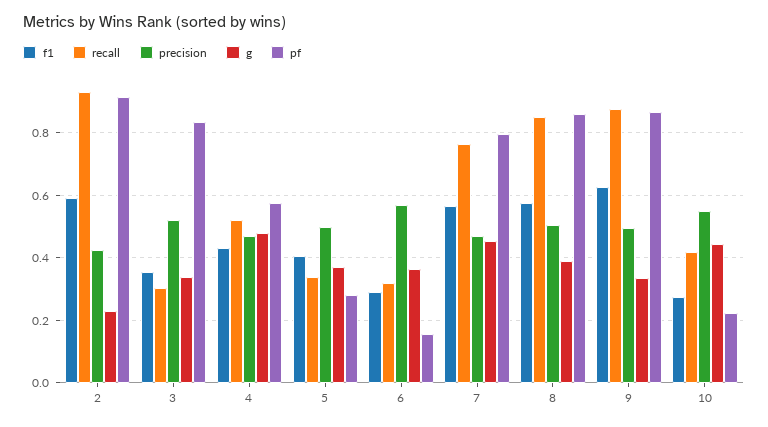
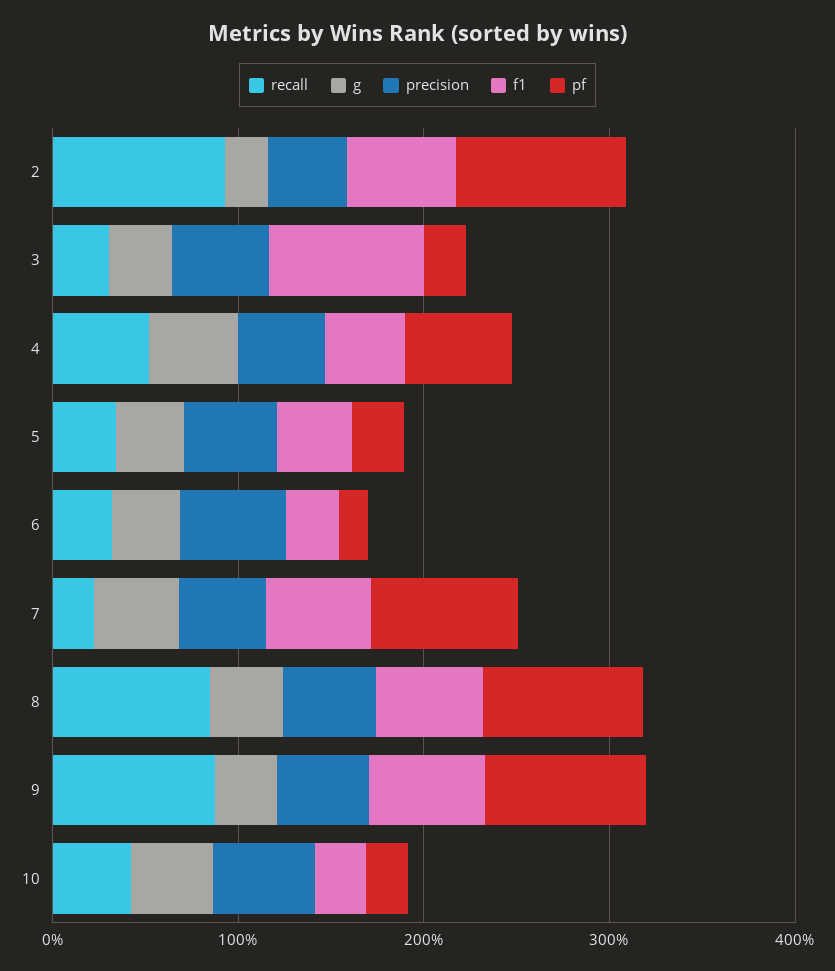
  {
    "f1": {
      "2": 0.6,
-     "3": 0.36,
+     "3": 0.8,
      "4": 0.44,
      "5": 0.4,
      "6": 0.3,
      "7": 0.56,
      "8": 0.58,
      "9": 0.62,
      "10": 0.28
    },
    "recall": {
      "2": 0.94,
      "3": 0.3,
      "4": 0.52,
      "5": 0.34,
      "6": 0.32,
-     "7": 0.76,
+     "7": 0.2,
      "8": 0.86,
      "9": 0.88,
      "10": 0.42
    },
    "precision": {
      "2": 0.42,
      "3": 0.52,
      "4": 0.48,
      "5": 0.5,
      "6": 0.58,
      "7": 0.48,
      "8": 0.5,
      "9": 0.5,
      "10": 0.56
    },
    "g": {
      "2": 0.24,
      "3": 0.34,
      "4": 0.48,
      "5": 0.38,
      "6": 0.36,
      "7": 0.46,
      "8": 0.4,
      "9": 0.34,
      "10": 0.44
    },
    "pf": {
      "2": 0.92,
-     "3": 0.84,
+     "3": 0.2,
      "4": 0.58,
      "5": 0.28,
      "6": 0.16,
      "7": 0.8,
      "8": 0.86,
      "9": 0.86,
      "10": 0.22
    }
  }

